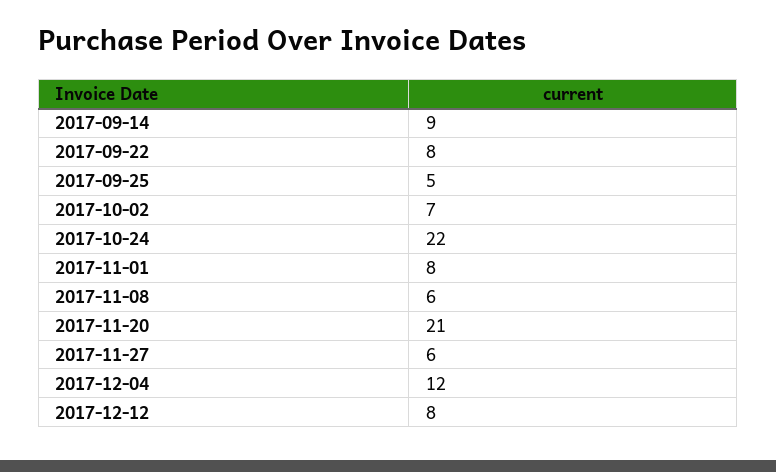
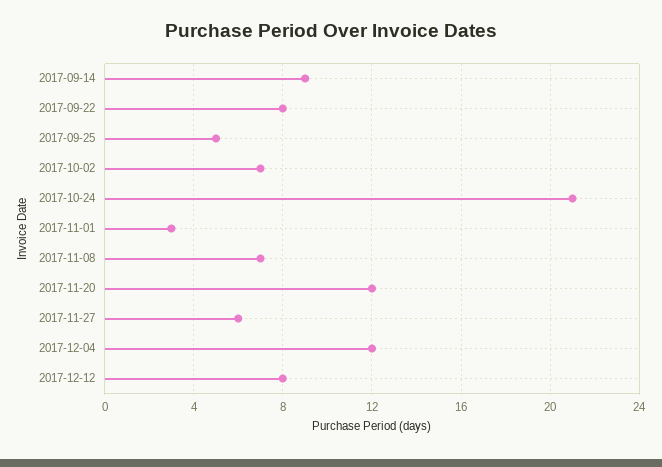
  {
    "2017-09-14": 9,
    "2017-09-22": 8,
    "2017-09-25": 5,
    "2017-10-02": 7,
-   "2017-10-24": 22,
+   "2017-10-24": 21,
-   "2017-11-01": 8,
+   "2017-11-01": 3,
-   "2017-11-08": 6,
+   "2017-11-08": 7,
-   "2017-11-20": 21,
+   "2017-11-20": 12,
    "2017-11-27": 6,
    "2017-12-04": 12,
    "2017-12-12": 8
  }

